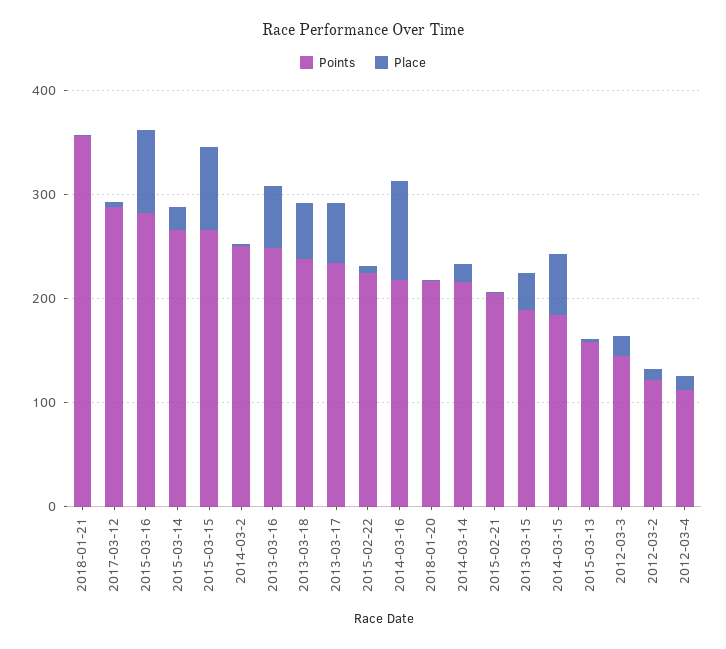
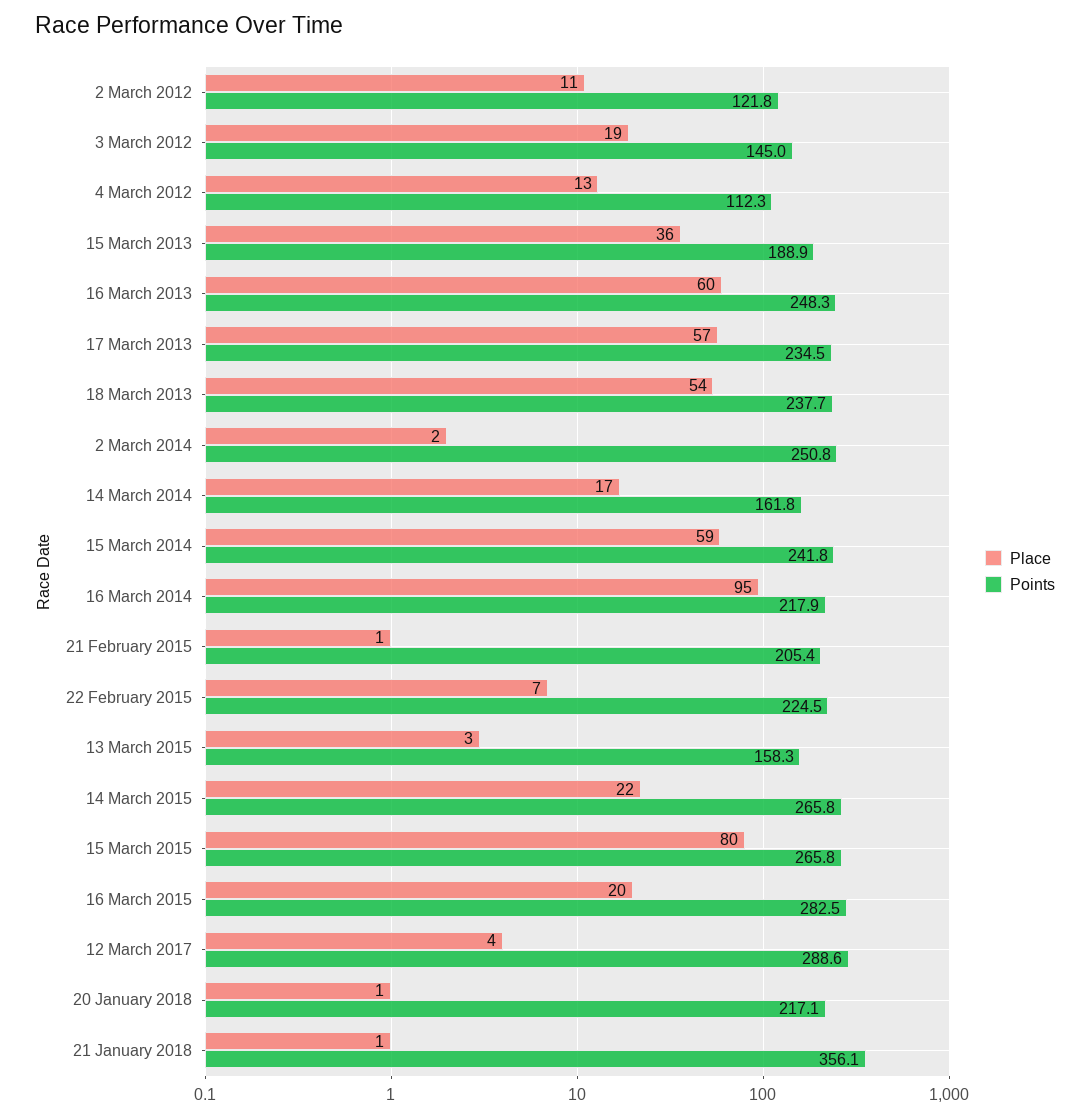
  {
    "Points": {
      "2018-01-21": 356.1,
      "2017-03-12": 288.6,
      "2015-03-16": 282.5,
      "2015-03-14": 265.8,
      "2015-03-15": 265.8,
      "2014-03-2": 250.8,
      "2013-03-16": 248.3,
      "2013-03-18": 237.7,
      "2013-03-17": 234.5,
      "2015-02-22": 224.5,
      "2014-03-16": 217.9,
      "2018-01-20": 217.1,
-     "2014-03-14": 220,
+     "2014-03-14": 161.8,
      "2015-02-21": 205.4,
      "2013-03-15": 188.9,
-     "2014-03-15": 180,
+     "2014-03-15": 241.8,
      "2015-03-13": 158.3,
      "2012-03-3": 145,
      "2012-03-2": 121.8,
      "2012-03-4": 112.3
    },
    "Place": {
      "2018-01-21": 1,
      "2017-03-12": 4,
-     "2015-03-16": 80,
+     "2015-03-16": 20,
      "2015-03-14": 22,
      "2015-03-15": 80,
      "2014-03-2": 2,
      "2013-03-16": 60,
      "2013-03-18": 54,
      "2013-03-17": 57,
      "2015-02-22": 7,
      "2014-03-16": 95,
      "2018-01-20": 1,
      "2014-03-14": 17,
      "2015-02-21": 1,
      "2013-03-15": 36,
      "2014-03-15": 59,
      "2015-03-13": 3,
      "2012-03-3": 19,
      "2012-03-2": 11,
      "2012-03-4": 13
    }
  }

